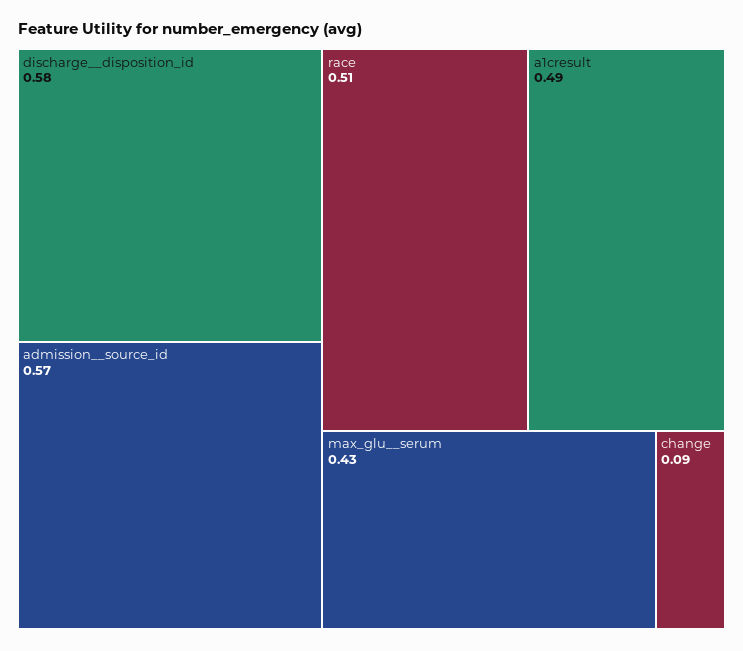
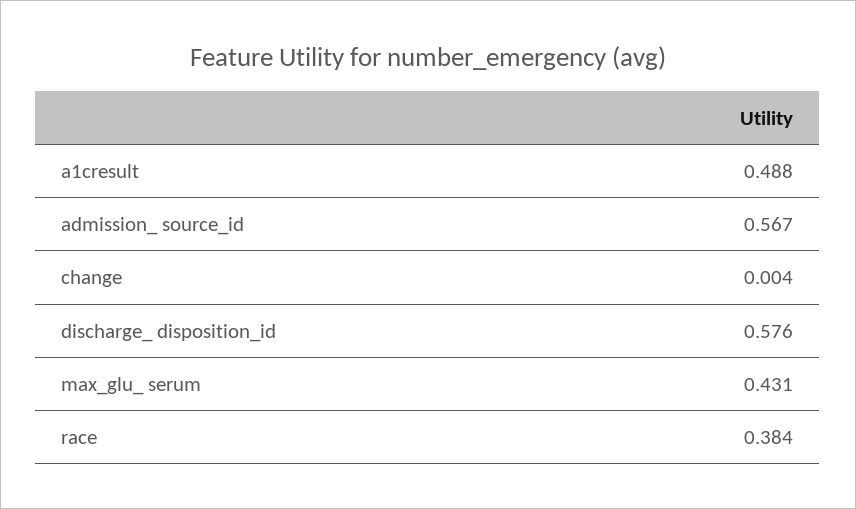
  {
    "discharge__disposition_id": 0.576,
    "admission__source_id": 0.567,
-   "race": 0.51,
+   "race": 0.384,
    "a1cresult": 0.488,
    "max_glu__serum": 0.431,
-   "change": 0.09
+   "change": 0.004
  }

